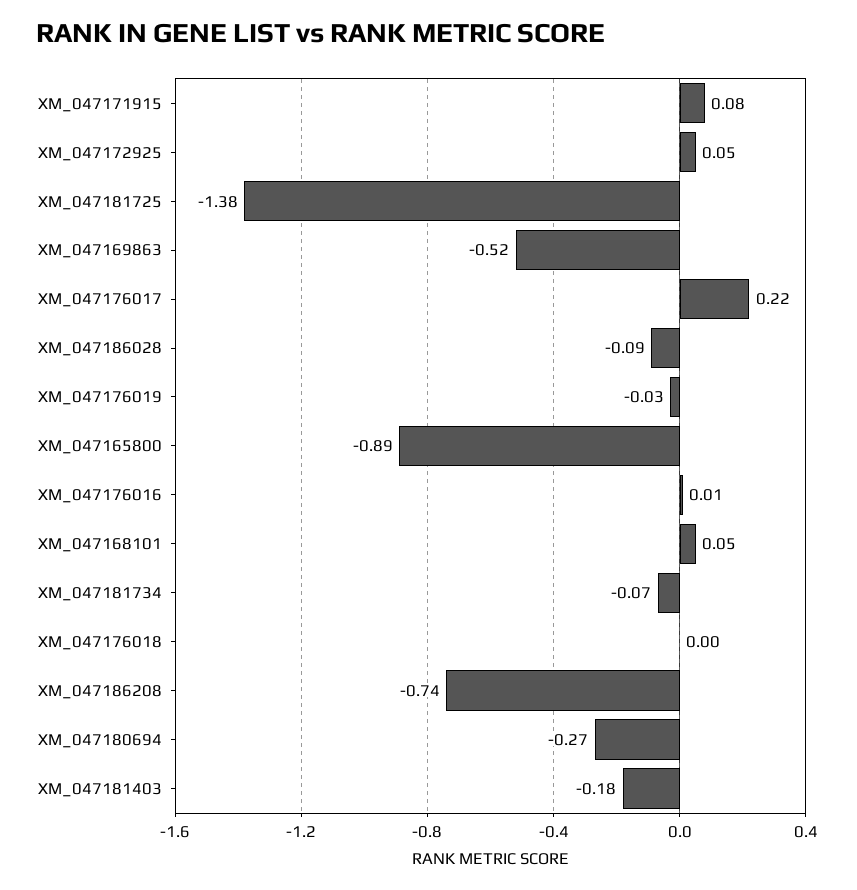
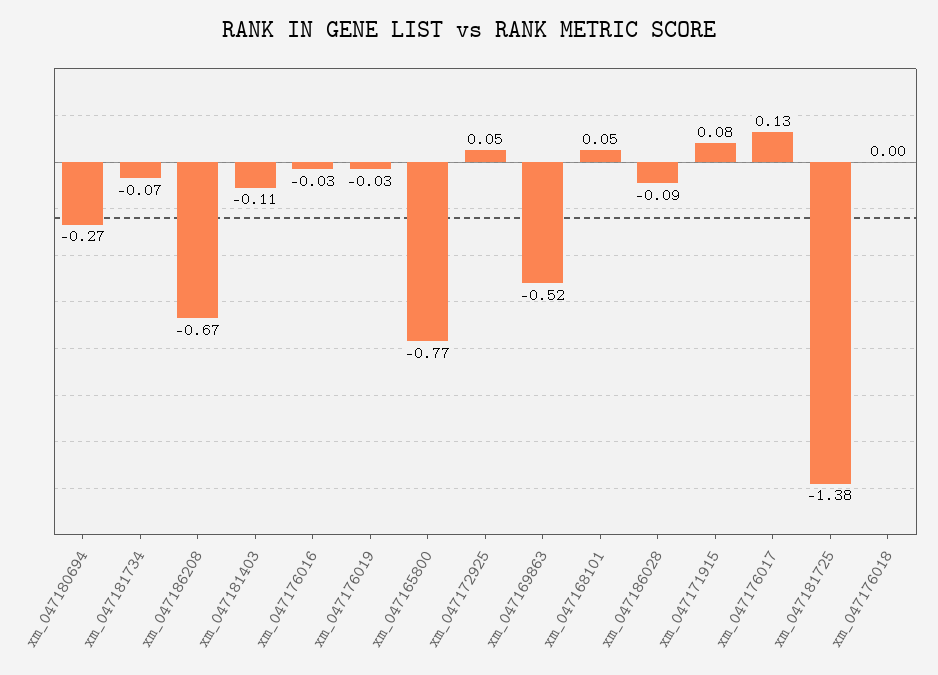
  {
    "XM_047171915": 0.08,
    "XM_047172925": 0.05,
    "XM_047181725": -1.38,
    "XM_047169863": -0.52,
-   "XM_047176017": 0.22,
+   "XM_047176017": 0.13,
    "XM_047186028": -0.09,
    "XM_047176019": -0.03,
-   "XM_047165800": -0.89,
+   "XM_047165800": -0.77,
-   "XM_047176016": 0.01,
+   "XM_047176016": -0.03,
    "XM_047168101": 0.05,
    "XM_047181734": -0.07,
    "XM_047176018": 0,
-   "XM_047186208": -0.74,
+   "XM_047186208": -0.67,
    "XM_047180694": -0.27,
-   "XM_047181403": -0.18
+   "XM_047181403": -0.11
  }

